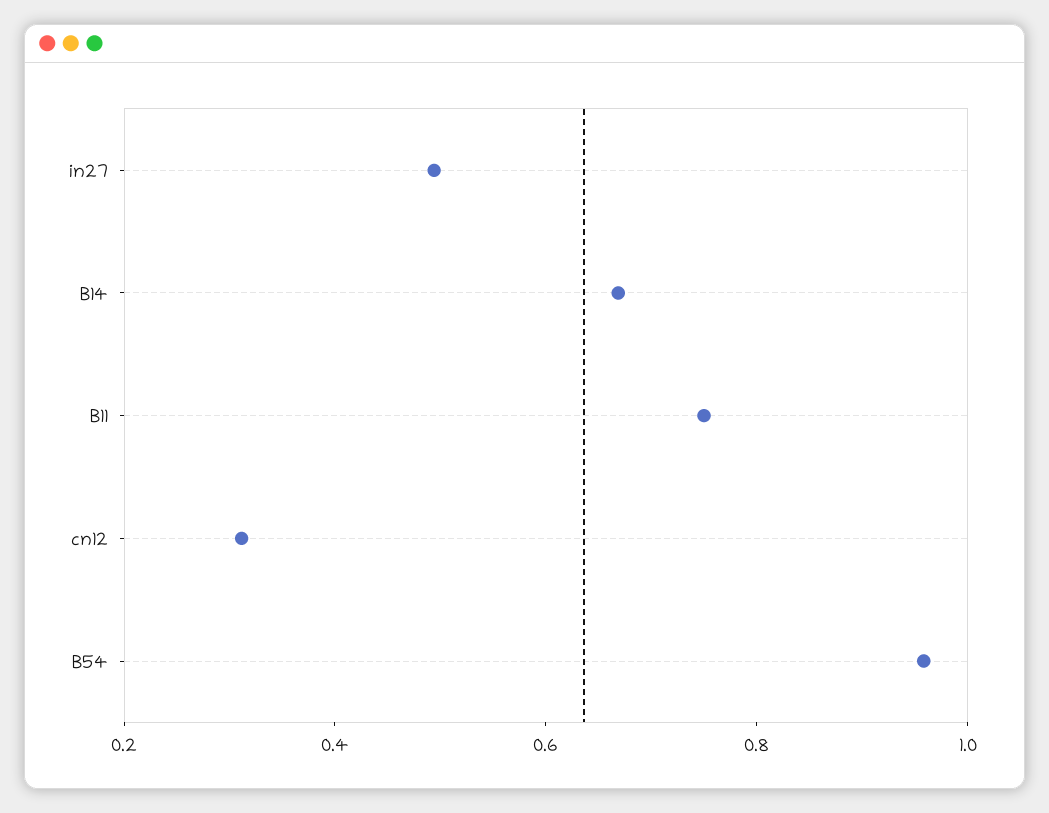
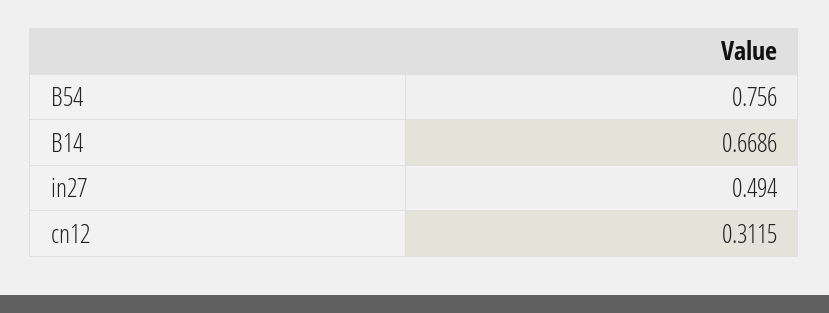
  {
    "in27": 0.494,
    "B14": 0.6686,
-   "B11": 0.75,
    "cn12": 0.3115,
-   "B54": 0.95
+   "B54": 0.756
  }

